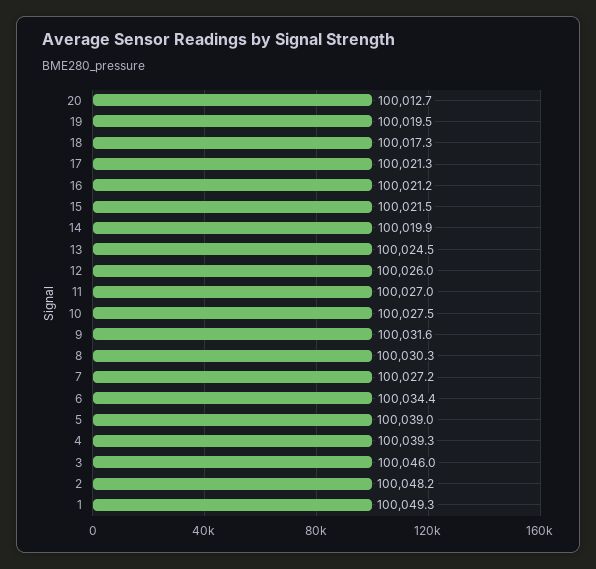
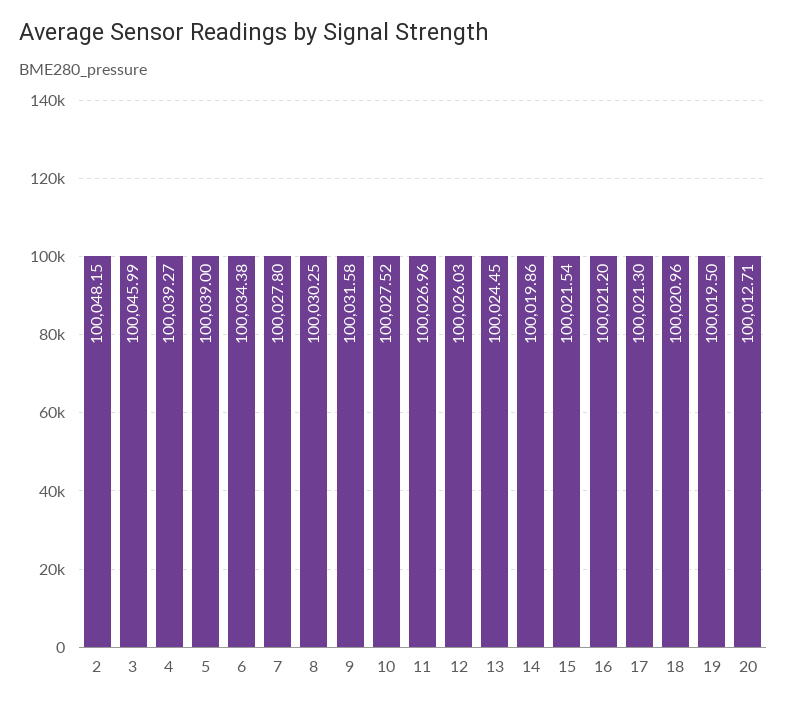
  {
    "20": 100012.71,
    "19": 100019.5,
-   "18": 100017.3,
+   "18": 100020.96,
    "17": 100021.3,
    "16": 100021.2,
    "15": 100021.54,
    "14": 100019.86,
    "13": 100024.45,
    "12": 100026.03,
    "11": 100026.96,
    "10": 100027.52,
    "9": 100031.58,
    "8": 100030.25,
-   "7": 100027.2,
+   "7": 100027.8,
    "6": 100034.38,
    "5": 100039,
    "4": 100039.27,
    "3": 100045.99,
-   "2": 100048.15,
+   "2": 100048.15
-   "1": 100049.3
  }

